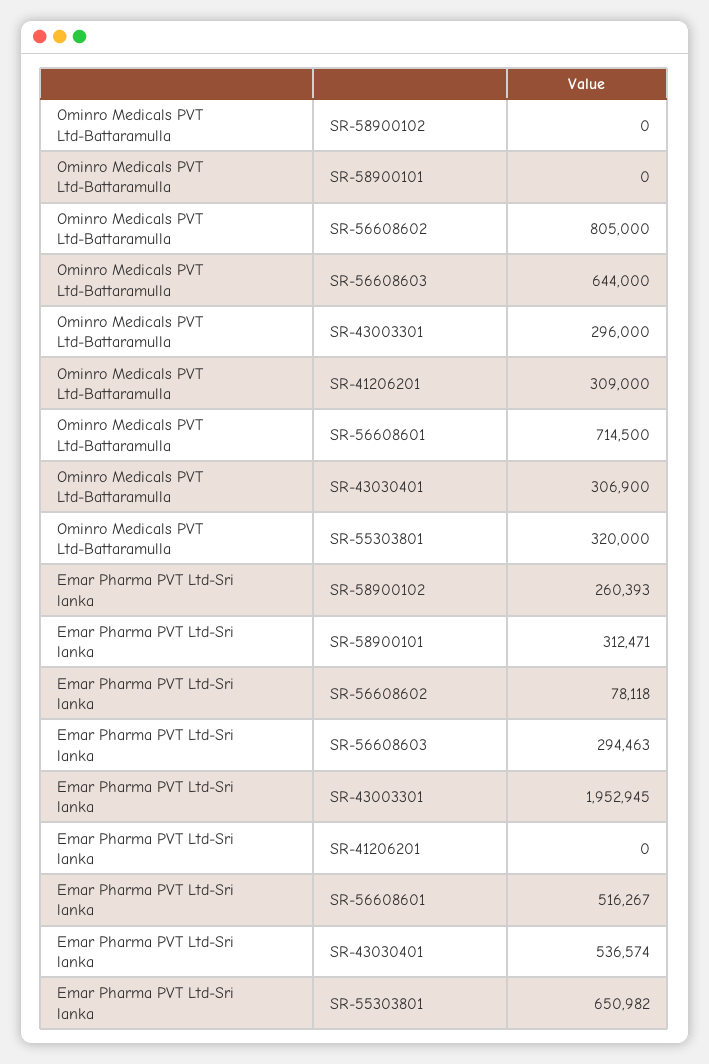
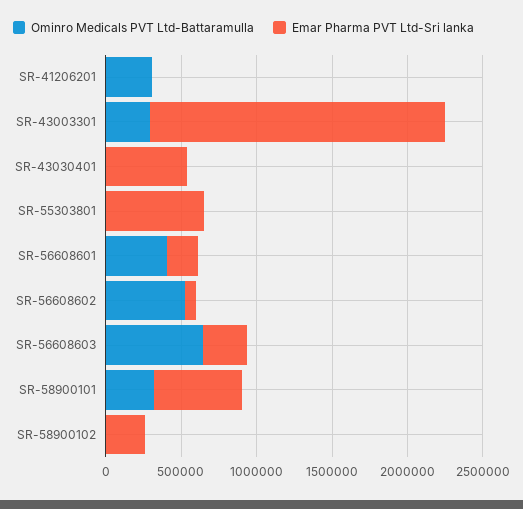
  {
    "Ominro Medicals PVT Ltd-Battaramulla": {
      "SR-58900102": 0,
-     "SR-58900101": 0,
+     "SR-58900101": 300000,
-     "SR-56608602": 805000,
+     "SR-56608602": 500000,
      "SR-56608603": 644000,
      "SR-43003301": 296000,
      "SR-41206201": 309000,
-     "SR-56608601": 714500,
+     "SR-56608601": 400000,
-     "SR-43030401": 306900,
+     "SR-43030401": 0,
-     "SR-55303801": 320000
+     "SR-55303801": 0
    },
    "Emar Pharma PVT Ltd-Sri lanka": {
      "SR-58900102": 260393,
-     "SR-58900101": 312471,
+     "SR-58900101": 600000,
      "SR-56608602": 78118,
      "SR-56608603": 294463,
      "SR-43003301": 1952945,
      "SR-41206201": 0,
-     "SR-56608601": 516267,
+     "SR-56608601": 200000,
      "SR-43030401": 536574,
      "SR-55303801": 650982
    }
  }

